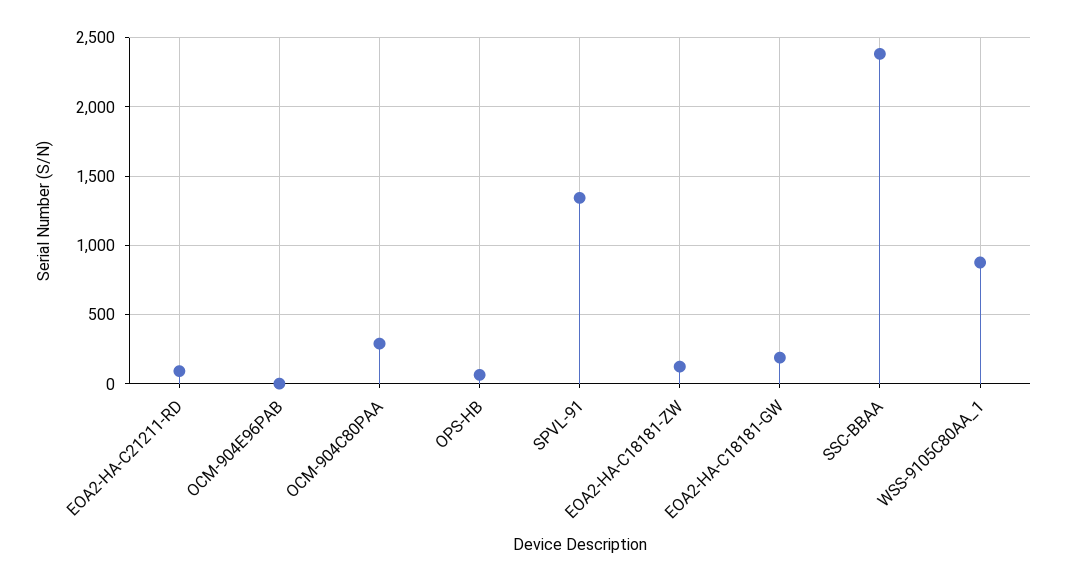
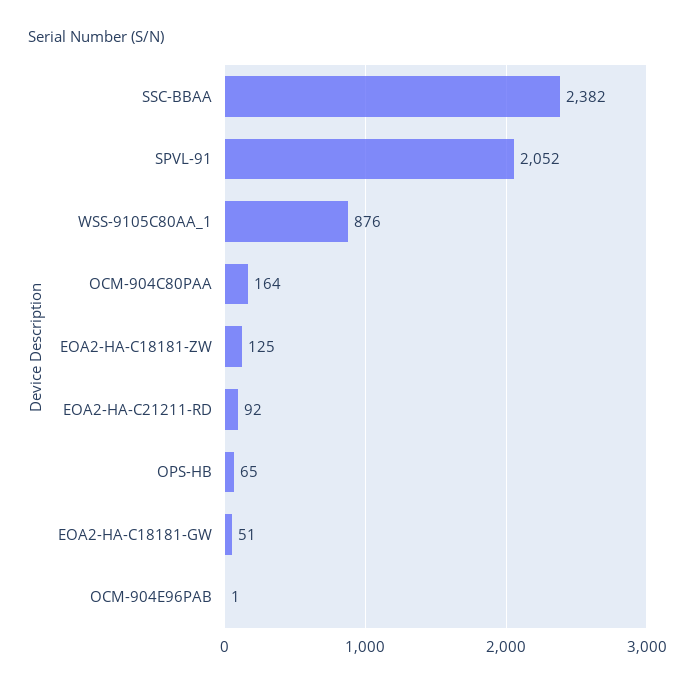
  {
    "EOA2-HA-C21211-RD": 92,
    "OCM-904E96PAB": 1,
-   "OCM-904C80PAA": 300,
+   "OCM-904C80PAA": 164,
    "OPS-HB": 65,
-   "SPVL-91": 1350,
+   "SPVL-91": 2052,
    "EOA2-HA-C18181-ZW": 125,
-   "EOA2-HA-C18181-GW": 200,
+   "EOA2-HA-C18181-GW": 51,
    "SSC-BBAA": 2382,
    "WSS-9105C80AA_1": 876
  }

